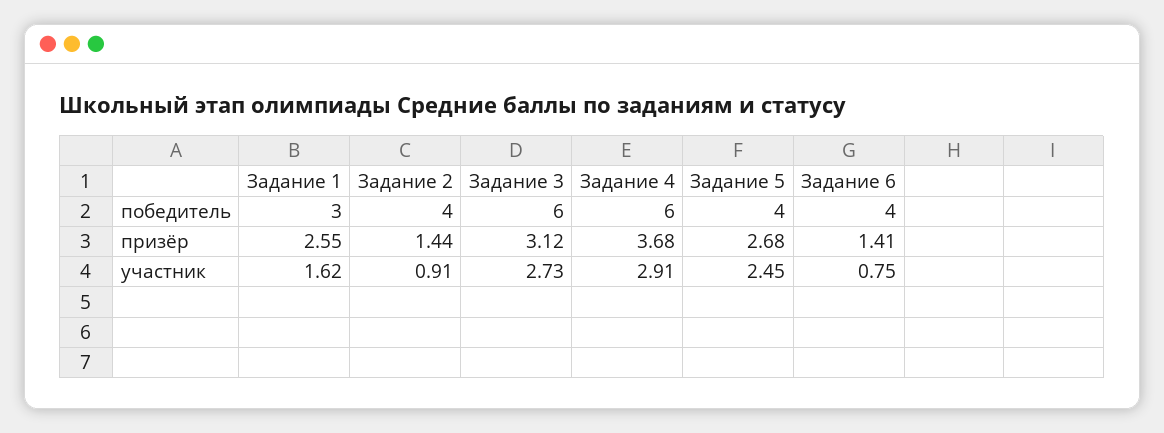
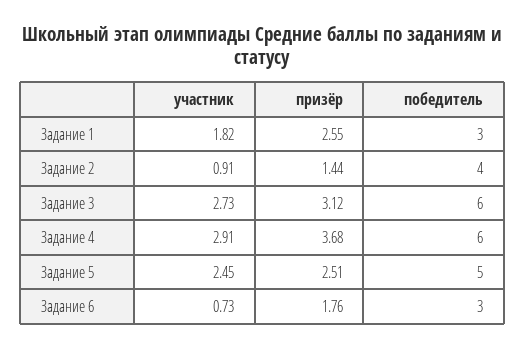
  {
    "Задание 1": {
      "победитель": 3,
      "призёр": 2.55,
-     "участник": 1.62
+     "участник": 1.82
    },
    "Задание 2": {
      "победитель": 4,
      "призёр": 1.44,
      "участник": 0.91
    },
    "Задание 3": {
      "победитель": 6,
      "призёр": 3.12,
      "участник": 2.73
    },
    "Задание 4": {
      "победитель": 6,
      "призёр": 3.68,
      "участник": 2.91
    },
    "Задание 5": {
-     "победитель": 4,
+     "победитель": 5,
-     "призёр": 2.68,
+     "призёр": 2.51,
      "участник": 2.45
    },
    "Задание 6": {
-     "победитель": 4,
+     "победитель": 3,
-     "призёр": 1.41,
+     "призёр": 1.76,
-     "участник": 0.75
+     "участник": 0.73
    }
  }

